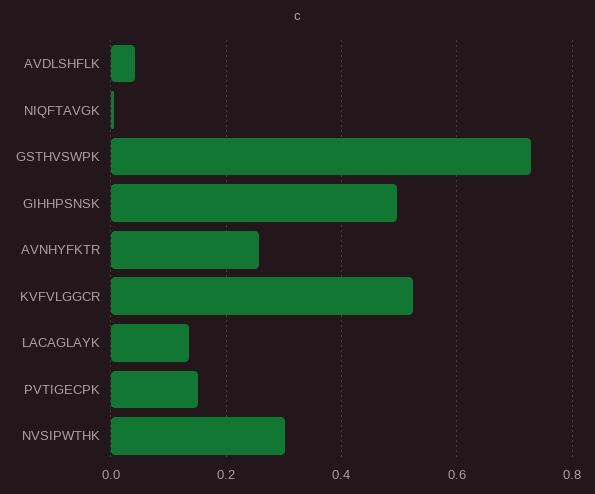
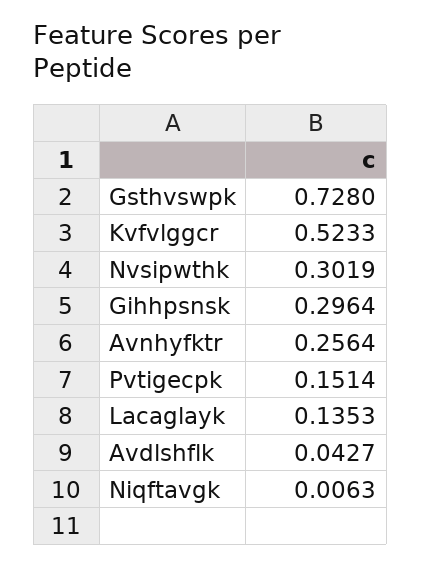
  {
    "AVDLSHFLK": 0.0427,
    "NIQFTAVGK": 0.0063,
    "GSTHVSWPK": 0.728,
-   "GIHHPSNSK": 0.5,
+   "GIHHPSNSK": 0.2964,
    "AVNHYFKTR": 0.2564,
    "KVFVLGGCR": 0.5233,
    "LACAGLAYK": 0.1353,
    "PVTIGECPK": 0.1514,
    "NVSIPWTHK": 0.3019
  }

